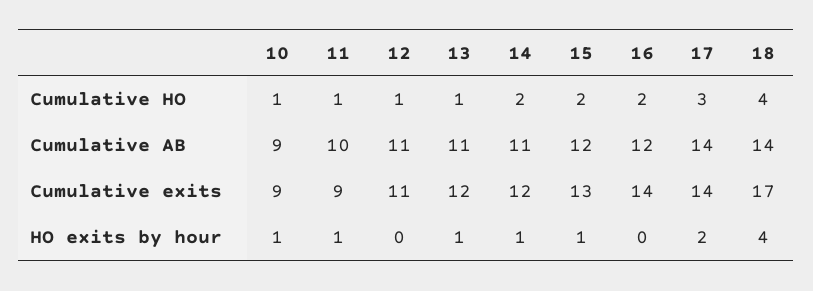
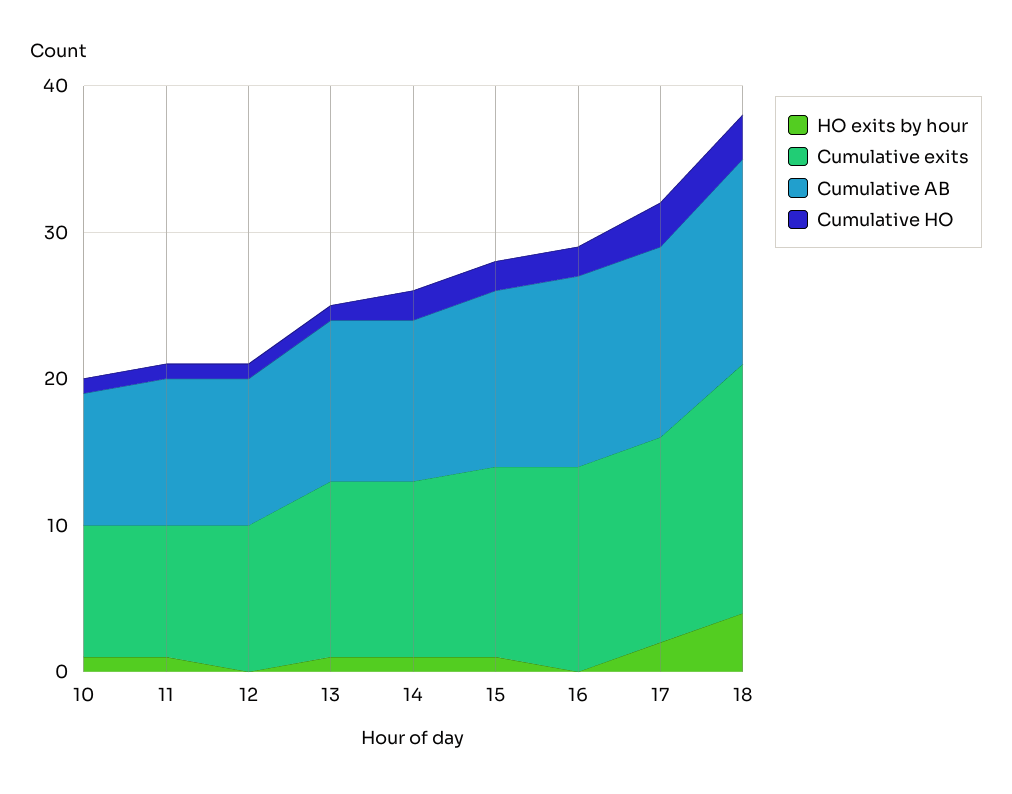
  {
    "Cumulative HO": {
      "10": 1,
      "11": 1,
      "12": 1,
      "13": 1,
      "14": 2,
      "15": 2,
      "16": 2,
      "17": 3,
-     "18": 4
+     "18": 3
    },
    "Cumulative AB": {
      "10": 9,
      "11": 10,
-     "12": 11,
+     "12": 10,
      "13": 11,
      "14": 11,
      "15": 12,
-     "16": 12,
+     "16": 13,
-     "17": 14,
+     "17": 13,
      "18": 14
    },
    "Cumulative exits": {
      "10": 9,
      "11": 9,
-     "12": 11,
+     "12": 10,
      "13": 12,
      "14": 12,
      "15": 13,
      "16": 14,
      "17": 14,
      "18": 17
    },
    "HO exits by hour": {
      "10": 1,
      "11": 1,
      "12": 0,
      "13": 1,
      "14": 1,
      "15": 1,
      "16": 0,
      "17": 2,
      "18": 4
    }
  }

